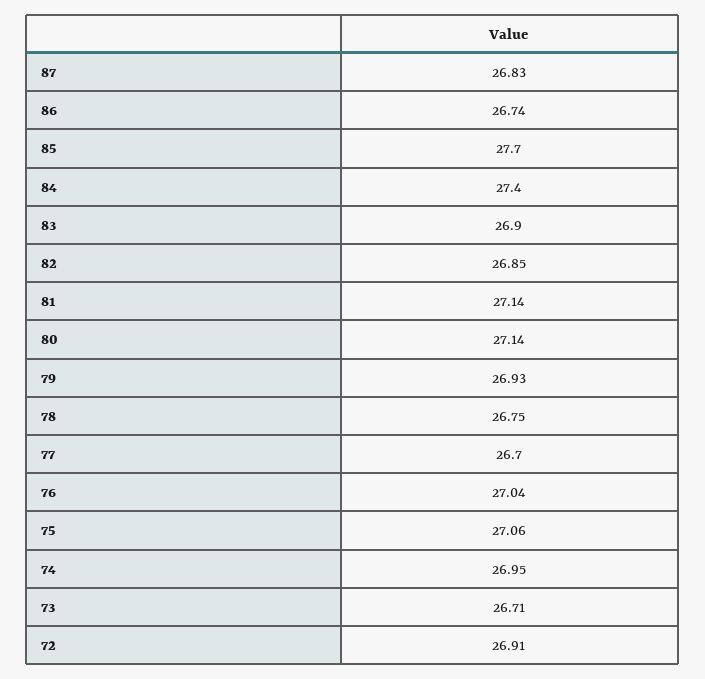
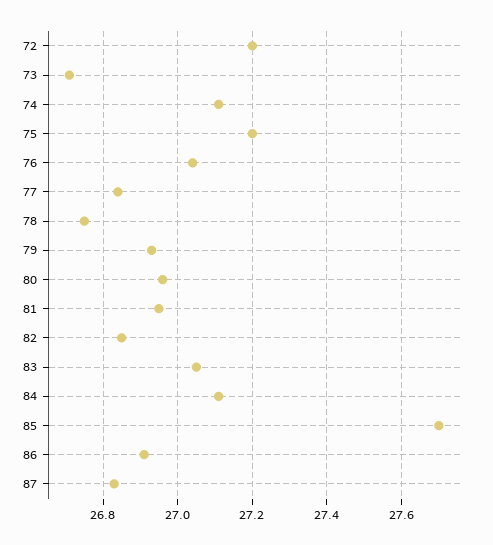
  {
    "87": 26.83,
-   "86": 26.74,
+   "86": 26.9,
    "85": 27.7,
-   "84": 27.4,
+   "84": 27.1,
-   "83": 26.9,
+   "83": 27.05,
    "82": 26.85,
-   "81": 27.14,
+   "81": 26.95,
-   "80": 27.14,
+   "80": 26.95,
    "79": 26.93,
    "78": 26.75,
-   "77": 26.7,
+   "77": 26.85,
    "76": 27.04,
-   "75": 27.06,
+   "75": 27.2,
-   "74": 26.95,
+   "74": 27.1,
    "73": 26.71,
-   "72": 26.91
+   "72": 27.2
  }

